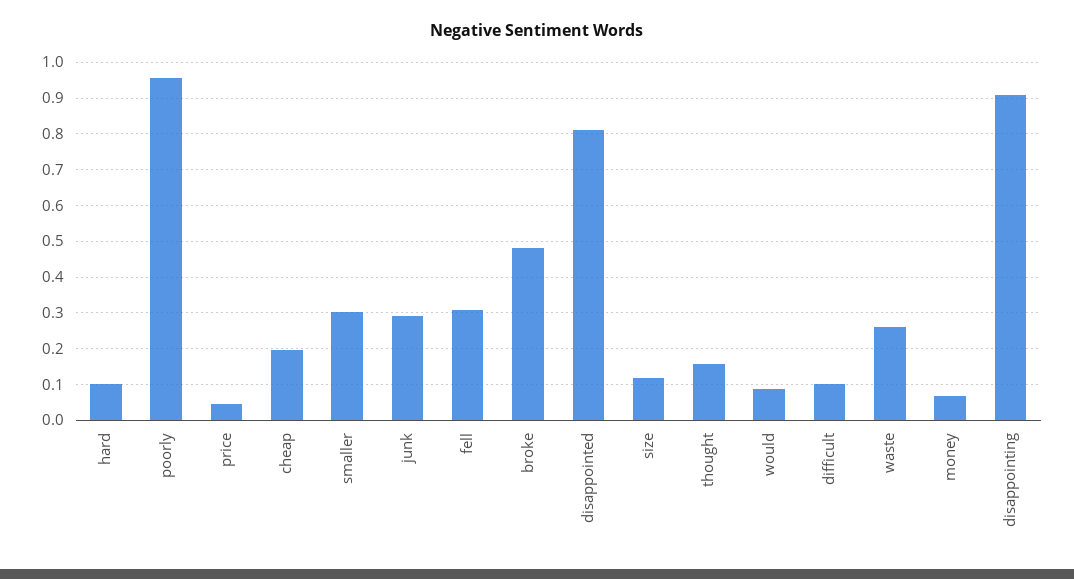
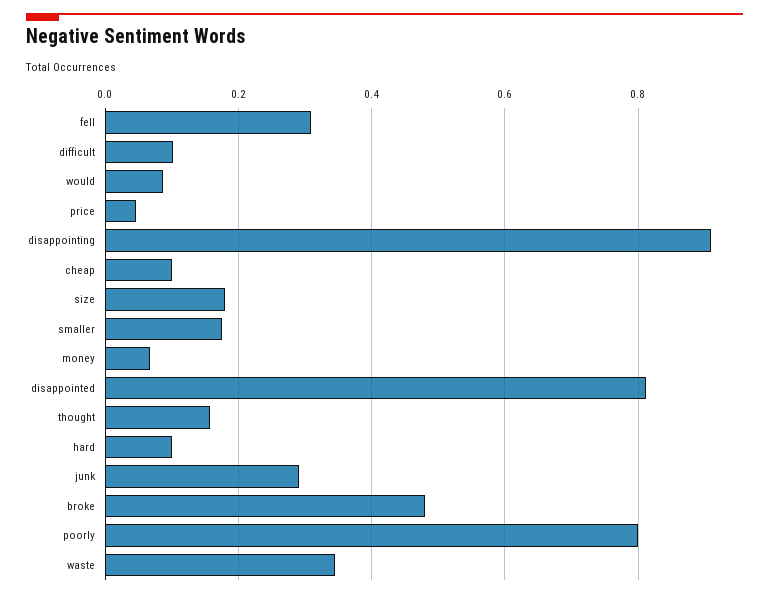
  {
    "hard": 0.1,
-   "poorly": 0.96,
+   "poorly": 0.8,
    "price": 0.04,
-   "cheap": 0.2,
+   "cheap": 0.1,
-   "smaller": 0.3,
+   "smaller": 0.18,
    "junk": 0.3,
    "fell": 0.3,
    "broke": 0.48,
    "disappointed": 0.82,
-   "size": 0.12,
+   "size": 0.18,
    "thought": 0.16,
    "would": 0.08,
    "difficult": 0.1,
-   "waste": 0.26,
+   "waste": 0.34,
    "money": 0.06,
    "disappointing": 0.9
  }

